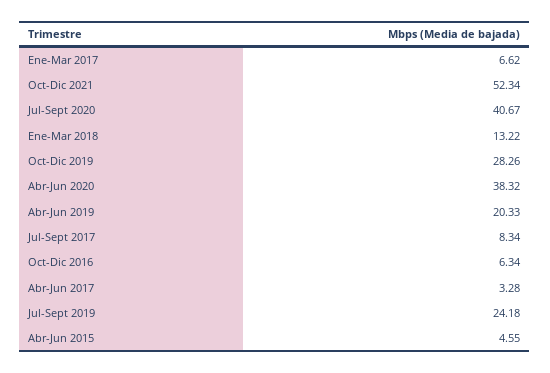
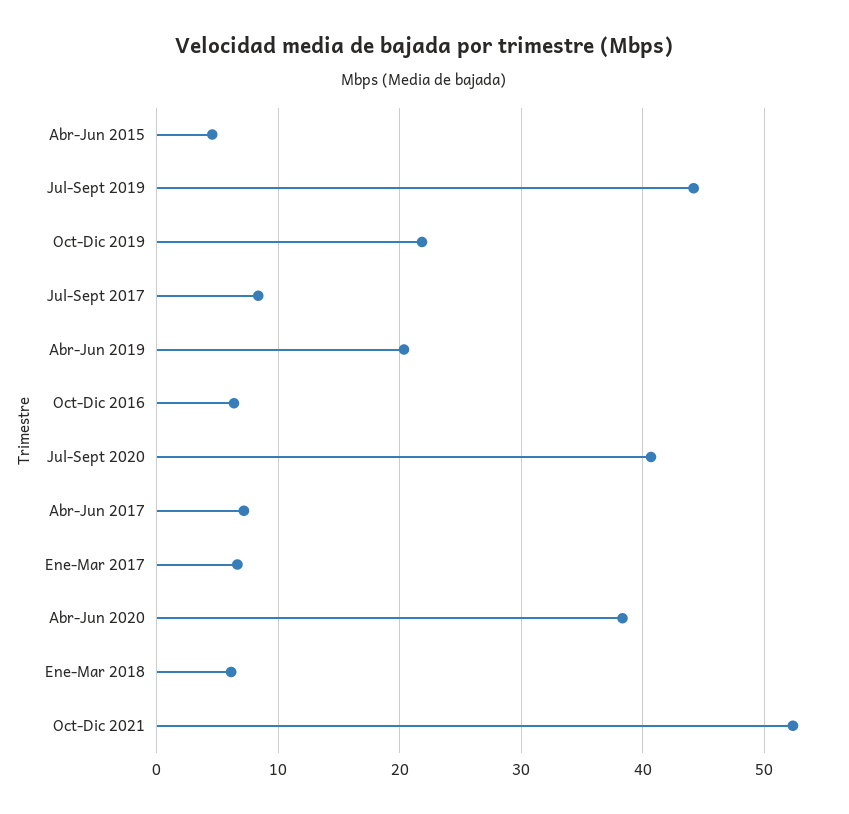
  {
    "Ene-Mar 2017": 6.62,
    "Oct-Dic 2021": 52.34,
    "Jul-Sept 2020": 40.67,
-   "Ene-Mar 2018": 13.22,
+   "Ene-Mar 2018": 6,
-   "Oct-Dic 2019": 28.26,
+   "Oct-Dic 2019": 22,
    "Abr-Jun 2020": 38.32,
    "Abr-Jun 2019": 20.33,
    "Jul-Sept 2017": 8.34,
    "Oct-Dic 2016": 6.34,
-   "Abr-Jun 2017": 3.28,
+   "Abr-Jun 2017": 7,
-   "Jul-Sept 2019": 24.18,
+   "Jul-Sept 2019": 44,
    "Abr-Jun 2015": 4.55
  }

